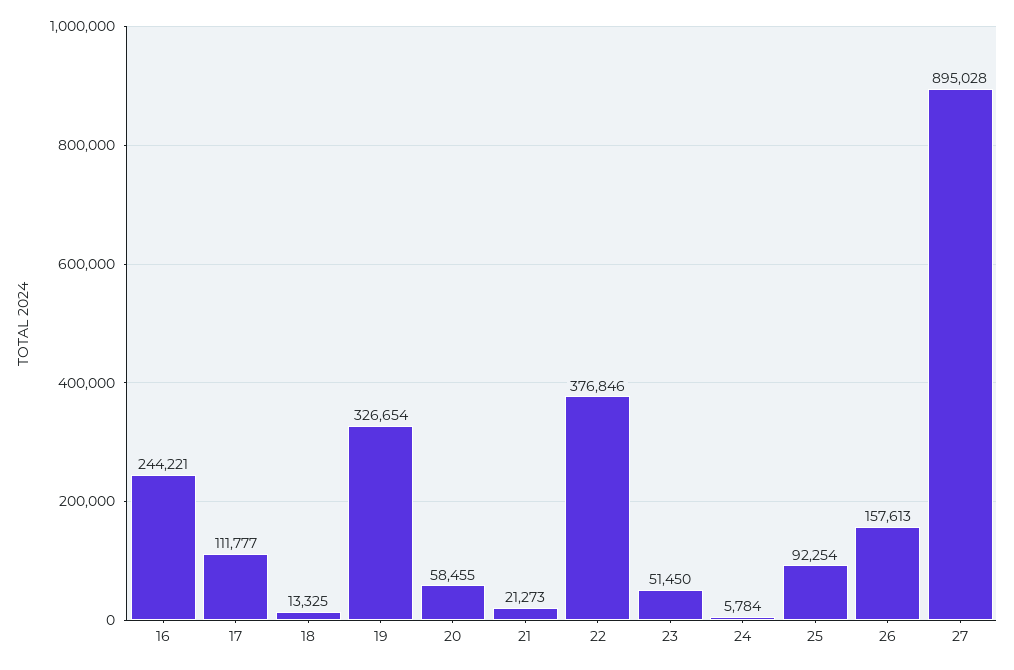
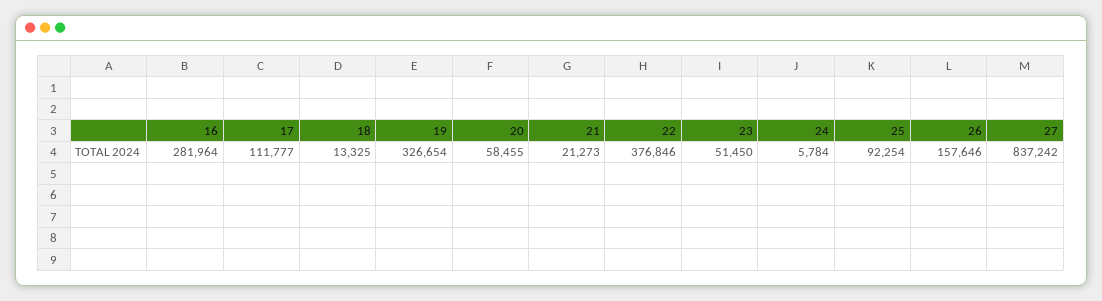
  {
-   "16": 244221,
+   "16": 281964,
    "17": 111777,
    "18": 13325,
    "19": 326654,
    "20": 58455,
    "21": 21273,
    "22": 376846,
    "23": 51450,
    "24": 5784,
    "25": 92254,
-   "26": 157613,
+   "26": 157646,
-   "27": 895028
+   "27": 837242
  }

